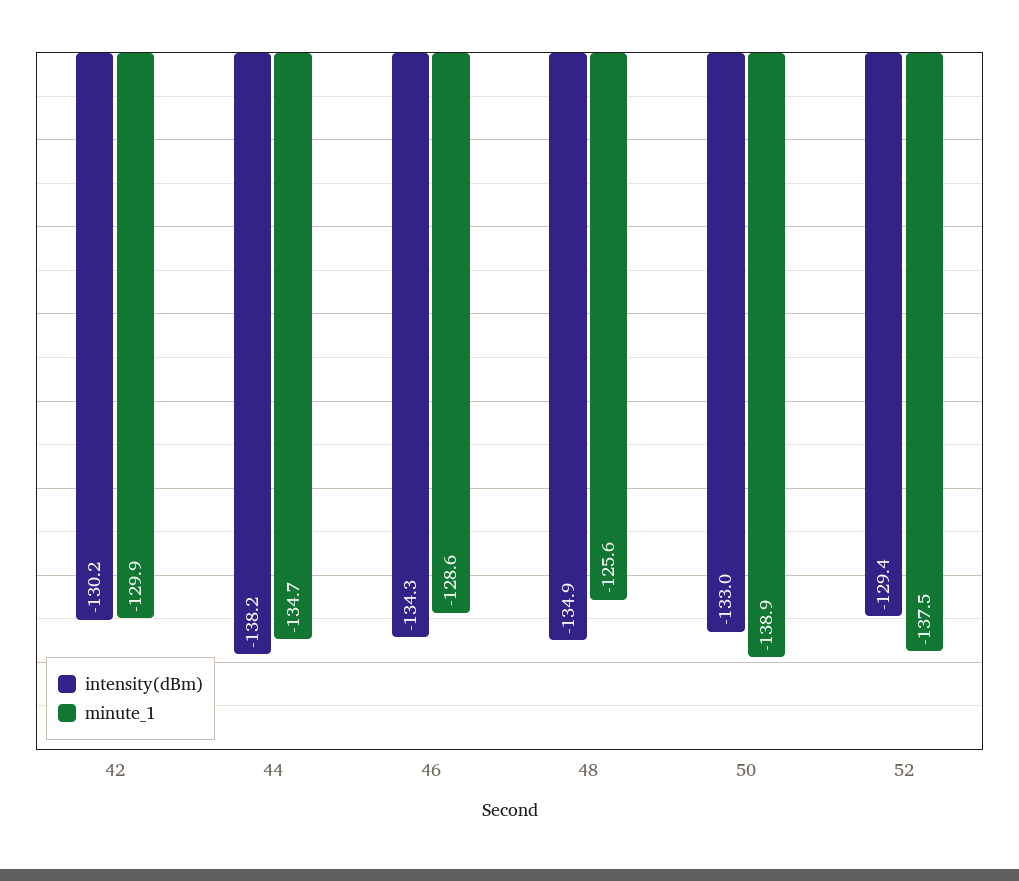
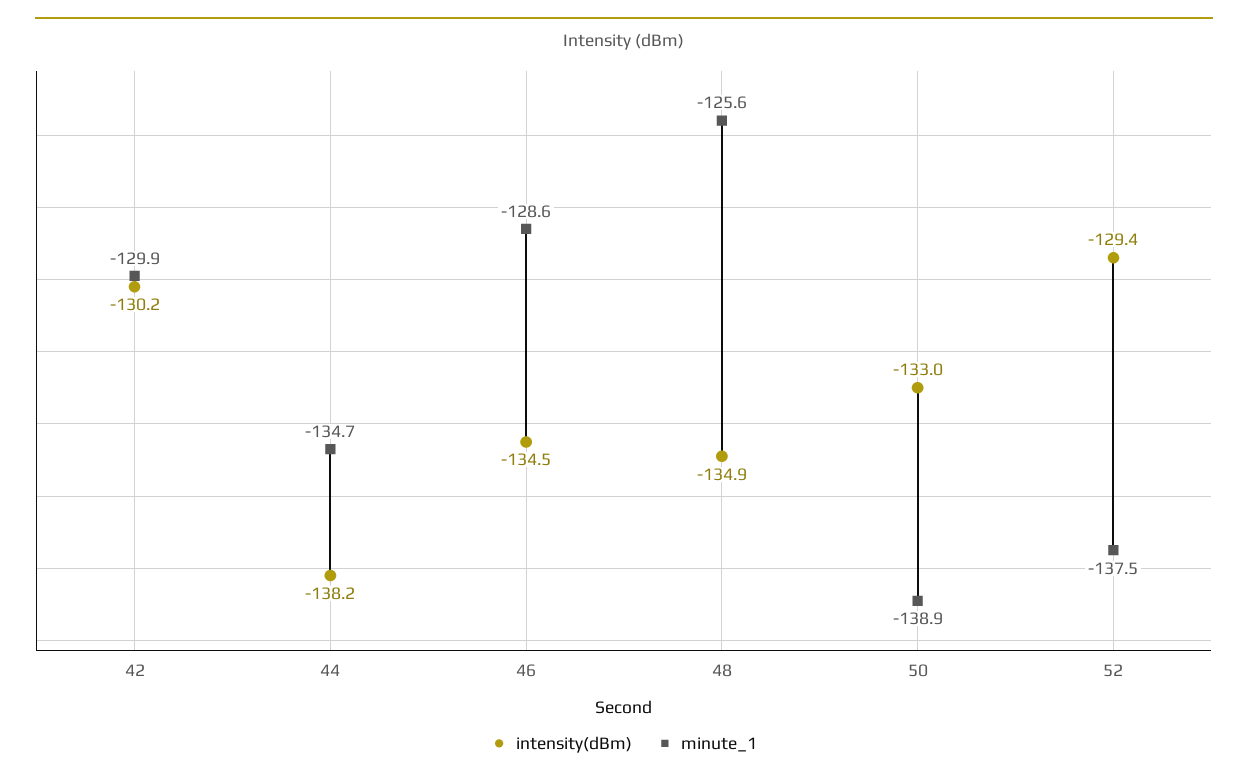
  {
    "intensity(dBm)": {
      "42": -130.2,
      "44": -138.2,
-     "46": -134.3,
+     "46": -134.5,
      "48": -134.9,
      "50": -133,
      "52": -129.4
    },
    "minute_1": {
      "42": -129.9,
      "44": -134.7,
      "46": -128.6,
      "48": -125.6,
      "50": -138.9,
      "52": -137.5
    }
  }

